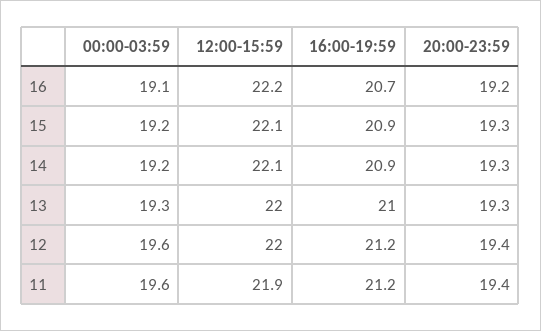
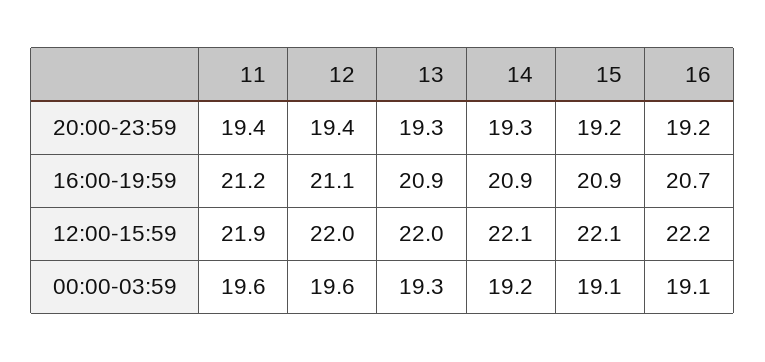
  {
    "00:00-03:59": {
      "16": 19.1,
-     "15": 19.2,
+     "15": 19.1,
      "14": 19.2,
      "13": 19.3,
      "12": 19.6,
      "11": 19.6
    },
    "12:00-15:59": {
      "16": 22.2,
      "15": 22.1,
      "14": 22.1,
      "13": 22,
      "12": 22,
      "11": 21.9
    },
    "16:00-19:59": {
      "16": 20.7,
      "15": 20.9,
      "14": 20.9,
-     "13": 21,
+     "13": 20.9,
-     "12": 21.2,
+     "12": 21.1,
      "11": 21.2
    },
    "20:00-23:59": {
      "16": 19.2,
-     "15": 19.3,
+     "15": 19.2,
      "14": 19.3,
      "13": 19.3,
      "12": 19.4,
      "11": 19.4
    }
  }

